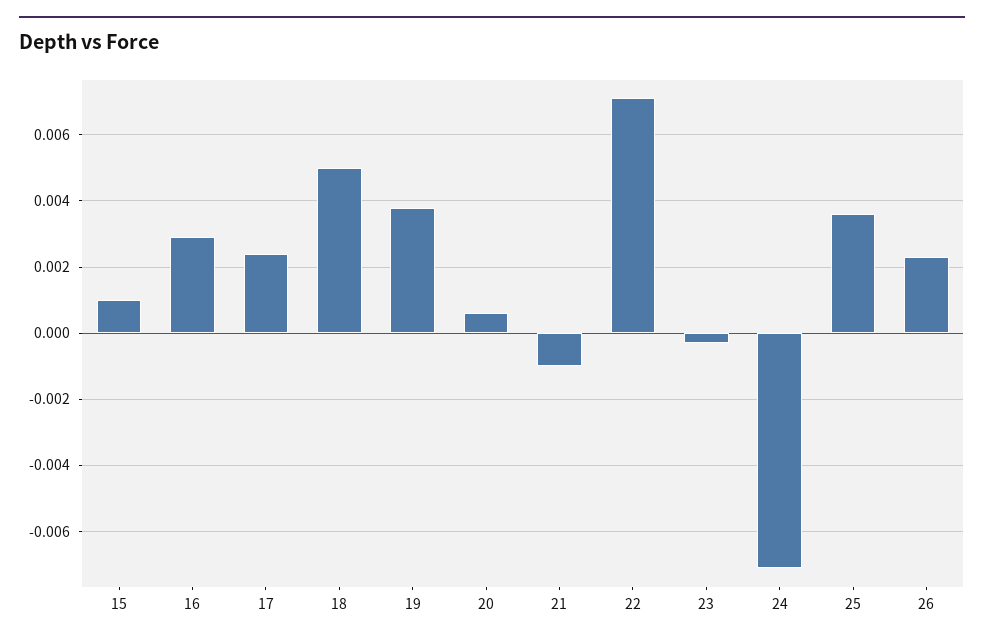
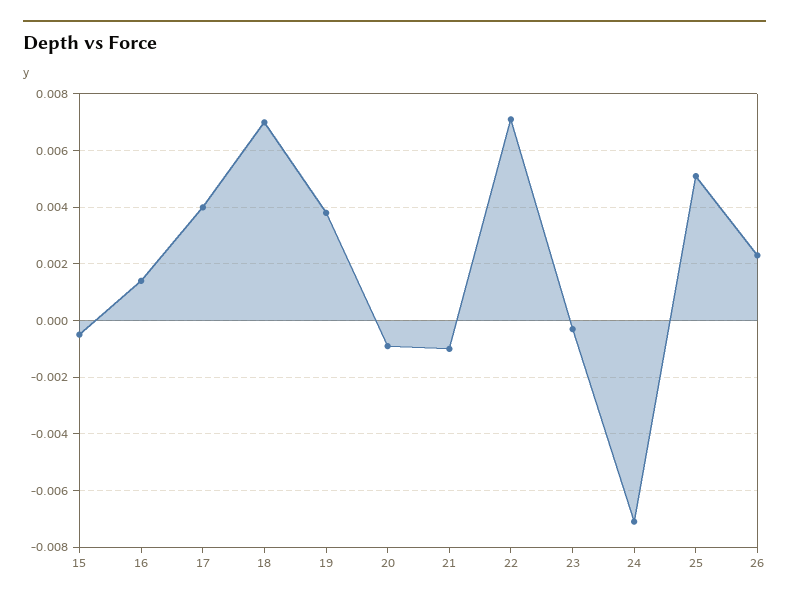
  {
-   "15": 0.001,
+   "15": -0.0005,
-   "16": 0.003,
+   "16": 0.0015,
-   "17": 0.0025,
+   "17": 0.004,
-   "18": 0.005,
+   "18": 0.007,
    "19": 0.004,
-   "20": 0.0005,
+   "20": -0.001,
    "21": -0.001,
    "22": 0.007,
    "23": -0.0005,
    "24": -0.007,
-   "25": 0.0035,
+   "25": 0.005,
    "26": 0.0025
  }

